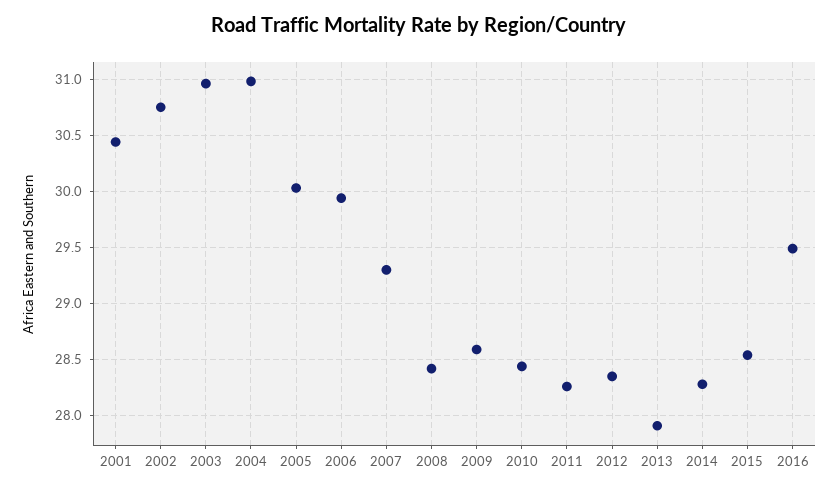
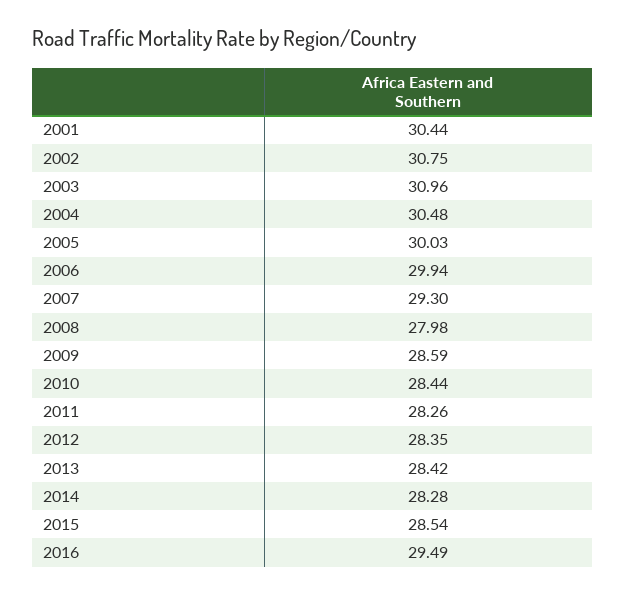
  {
    "2001": 30.44,
    "2002": 30.75,
    "2003": 30.96,
-   "2004": 31,
+   "2004": 30.48,
    "2005": 30.03,
    "2006": 29.94,
    "2007": 29.3,
-   "2008": 28.4,
+   "2008": 27.98,
    "2009": 28.59,
    "2010": 28.44,
    "2011": 28.26,
    "2012": 28.35,
-   "2013": 27.9,
+   "2013": 28.42,
    "2014": 28.28,
    "2015": 28.54,
    "2016": 29.49
  }

